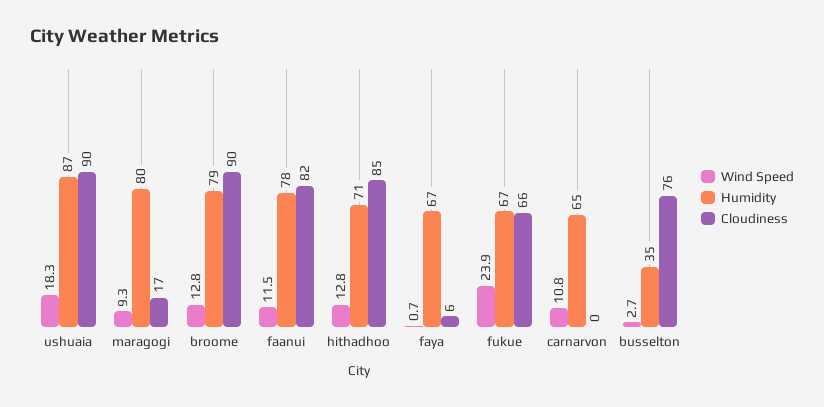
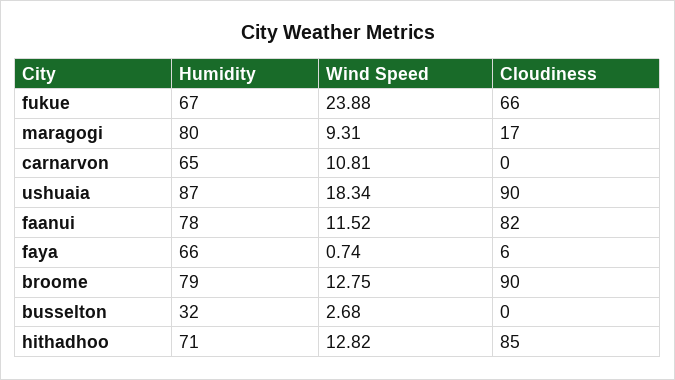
  {
    "Wind Speed": {
      "ushuaia": 18.34,
      "maragogi": 9.31,
      "broome": 12.75,
      "faanui": 11.52,
      "hithadhoo": 12.82,
      "faya": 0.74,
      "fukue": 23.88,
      "carnarvon": 10.81,
      "busselton": 2.68
    },
    "Humidity": {
      "ushuaia": 87,
      "maragogi": 80,
      "broome": 79,
      "faanui": 78,
      "hithadhoo": 71,
-     "faya": 67,
+     "faya": 66,
      "fukue": 67,
      "carnarvon": 65,
-     "busselton": 35
+     "busselton": 32
    },
    "Cloudiness": {
      "ushuaia": 90,
      "maragogi": 17,
      "broome": 90,
      "faanui": 82,
      "hithadhoo": 85,
      "faya": 6,
      "fukue": 66,
      "carnarvon": 0,
-     "busselton": 76
+     "busselton": 0
    }
  }

